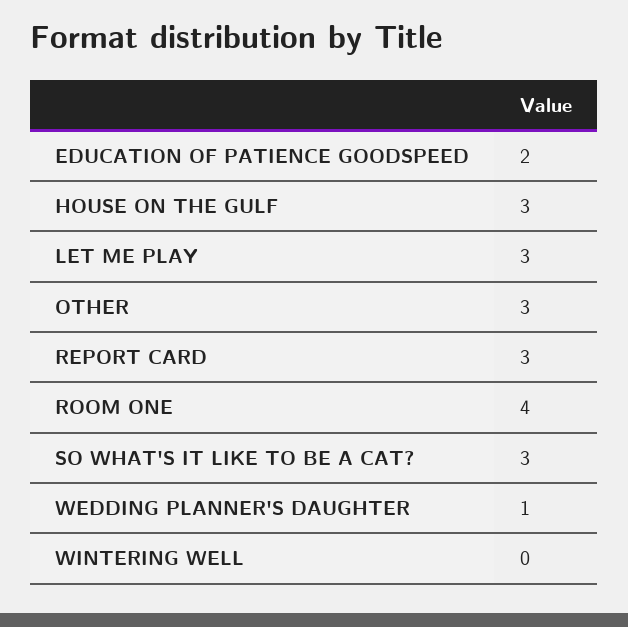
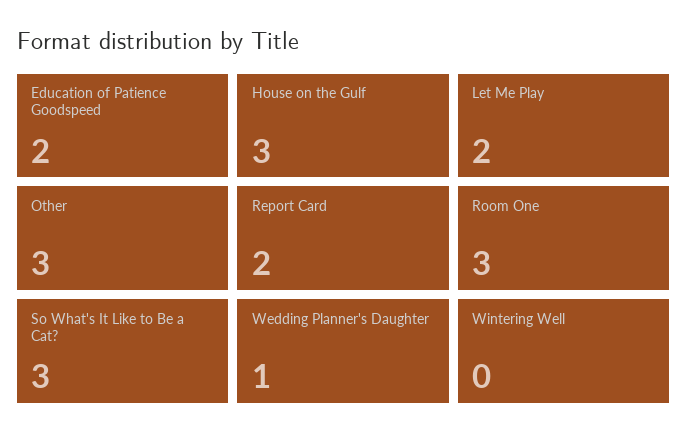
  {
    "EDUCATION OF PATIENCE GOODSPEED": 2,
    "HOUSE ON THE GULF": 3,
-   "LET ME PLAY": 3,
+   "LET ME PLAY": 2,
    "OTHER": 3,
-   "REPORT CARD": 3,
+   "REPORT CARD": 2,
-   "ROOM ONE": 4,
+   "ROOM ONE": 3,
    "SO WHAT'S IT LIKE TO BE A CAT?": 3,
    "WEDDING PLANNER'S DAUGHTER": 1,
    "WINTERING WELL": 0
  }

